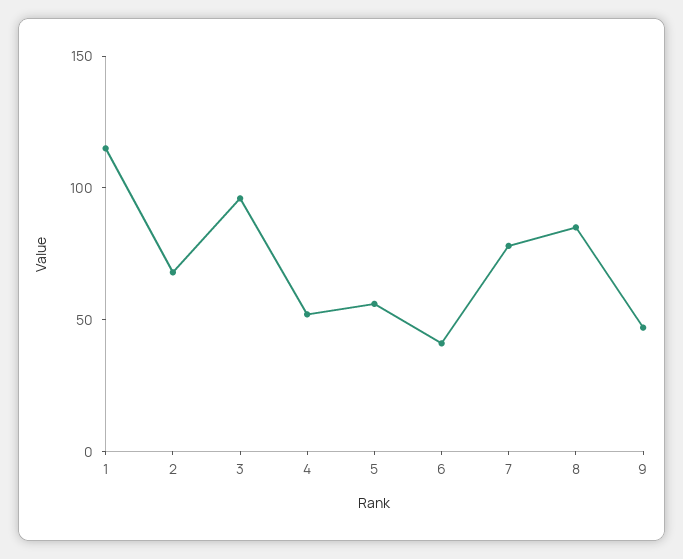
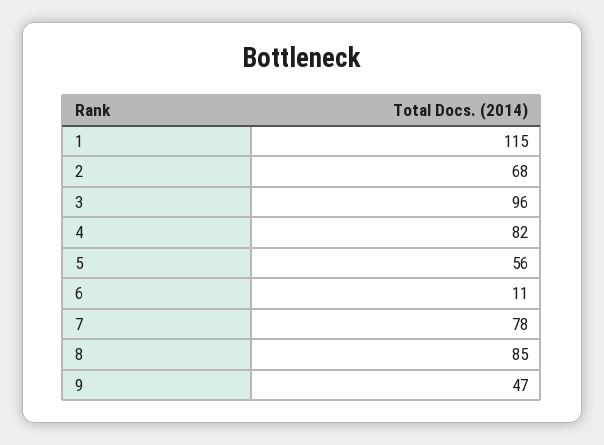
  {
    "1": 115,
    "2": 68,
    "3": 96,
-   "4": 50,
+   "4": 82,
    "5": 56,
-   "6": 40,
+   "6": 11,
    "7": 78,
    "8": 85,
    "9": 47
  }

